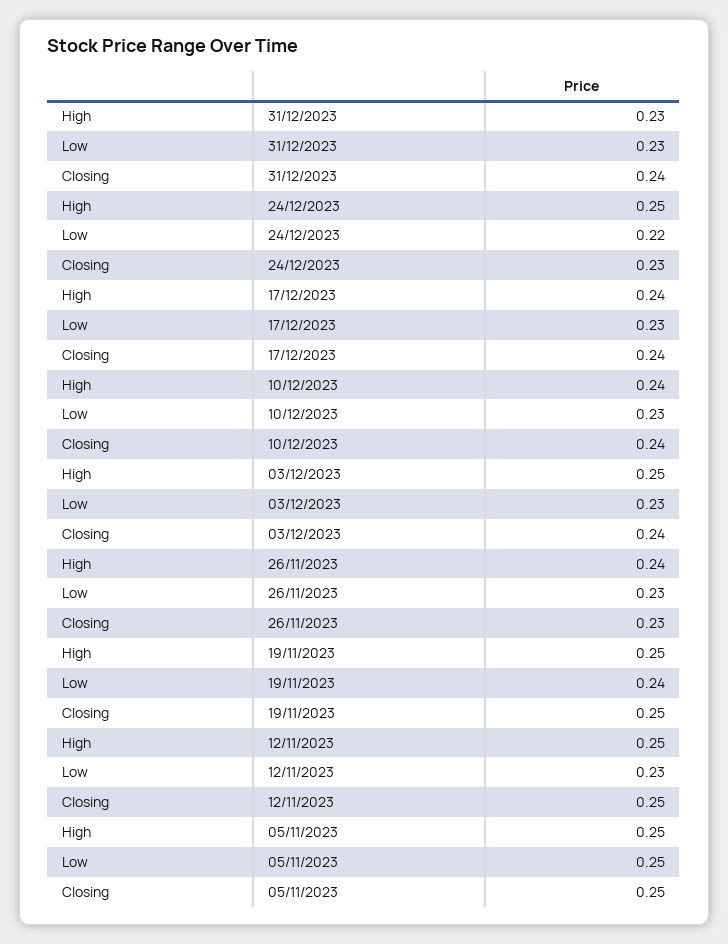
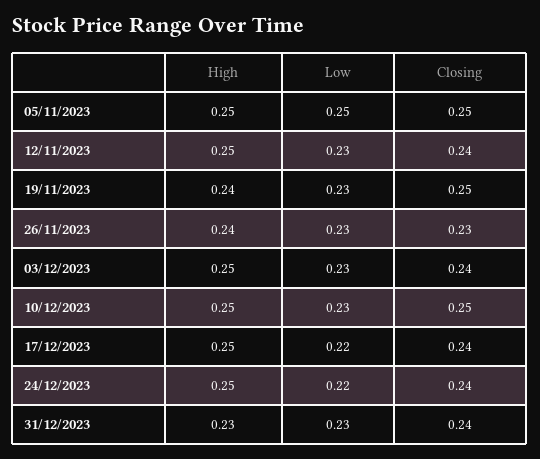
  {
    "High": {
      "31/12/2023": 0.23,
      "24/12/2023": 0.25,
-     "17/12/2023": 0.24,
+     "17/12/2023": 0.25,
-     "10/12/2023": 0.24,
+     "10/12/2023": 0.25,
      "03/12/2023": 0.25,
      "26/11/2023": 0.24,
-     "19/11/2023": 0.25,
+     "19/11/2023": 0.24,
      "12/11/2023": 0.25,
      "05/11/2023": 0.25
    },
    "Low": {
      "31/12/2023": 0.23,
      "24/12/2023": 0.22,
-     "17/12/2023": 0.23,
+     "17/12/2023": 0.22,
      "10/12/2023": 0.23,
      "03/12/2023": 0.23,
      "26/11/2023": 0.23,
-     "19/11/2023": 0.24,
+     "19/11/2023": 0.23,
      "12/11/2023": 0.23,
      "05/11/2023": 0.25
    },
    "Closing": {
      "31/12/2023": 0.24,
-     "24/12/2023": 0.23,
+     "24/12/2023": 0.24,
      "17/12/2023": 0.24,
-     "10/12/2023": 0.24,
+     "10/12/2023": 0.25,
      "03/12/2023": 0.24,
      "26/11/2023": 0.23,
      "19/11/2023": 0.25,
-     "12/11/2023": 0.25,
+     "12/11/2023": 0.24,
      "05/11/2023": 0.25
    }
  }

